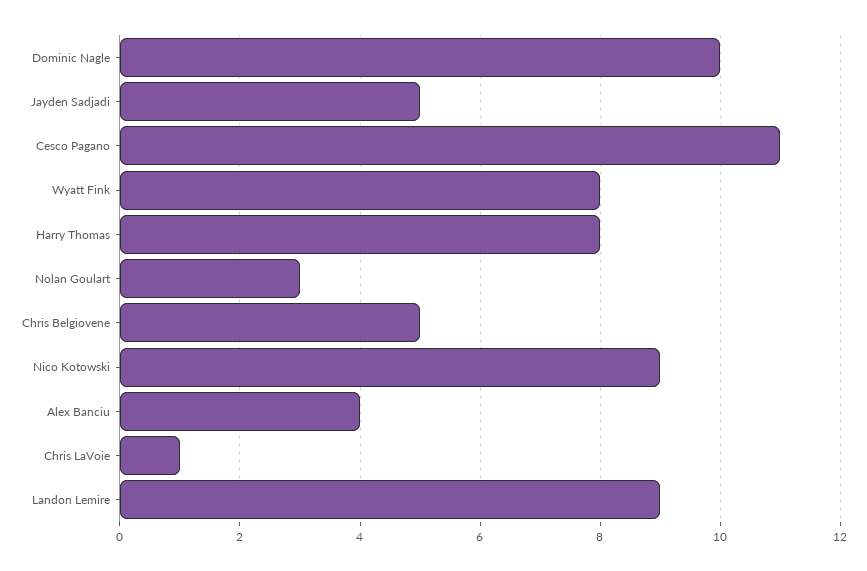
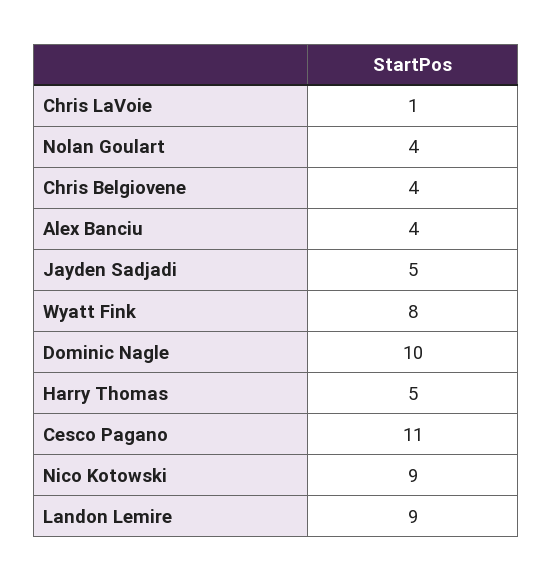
  {
    "Dominic Nagle": 10,
    "Jayden Sadjadi": 5,
    "Cesco Pagano": 11,
    "Wyatt Fink": 8,
-   "Harry Thomas": 8,
+   "Harry Thomas": 5,
-   "Nolan Goulart": 3,
+   "Nolan Goulart": 4,
-   "Chris Belgiovene": 5,
+   "Chris Belgiovene": 4,
    "Nico Kotowski": 9,
    "Alex Banciu": 4,
    "Chris LaVoie": 1,
    "Landon Lemire": 9
  }

